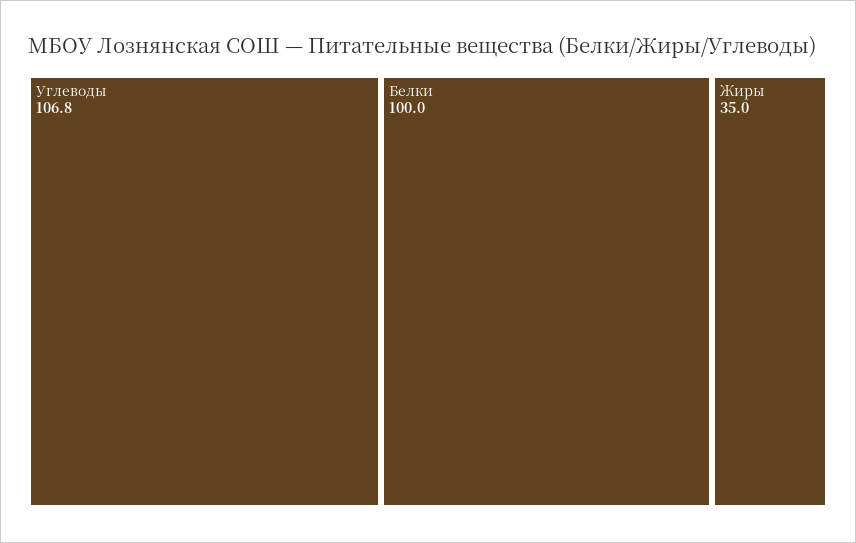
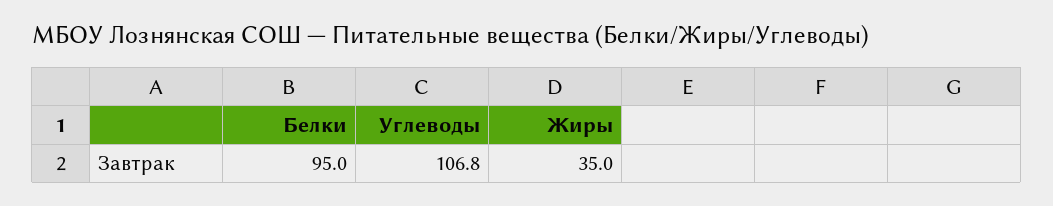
  {
    "Углеводы": 106.8,
-   "Белки": 100,
+   "Белки": 95,
    "Жиры": 35
  }

